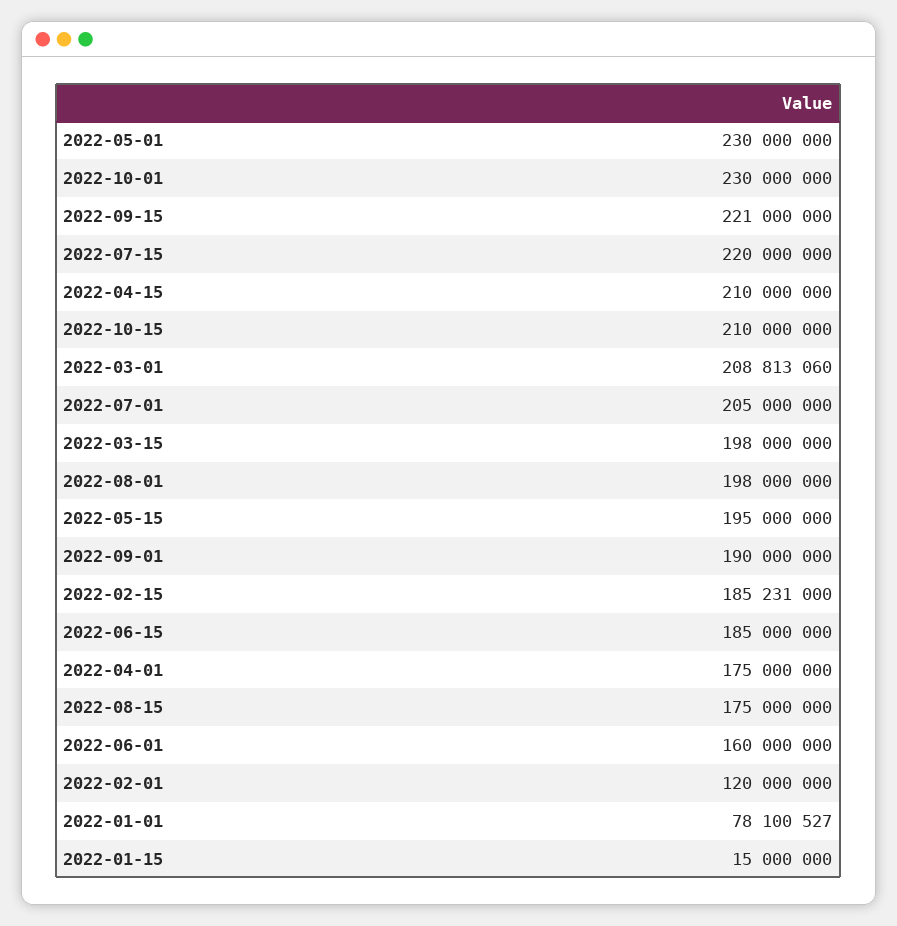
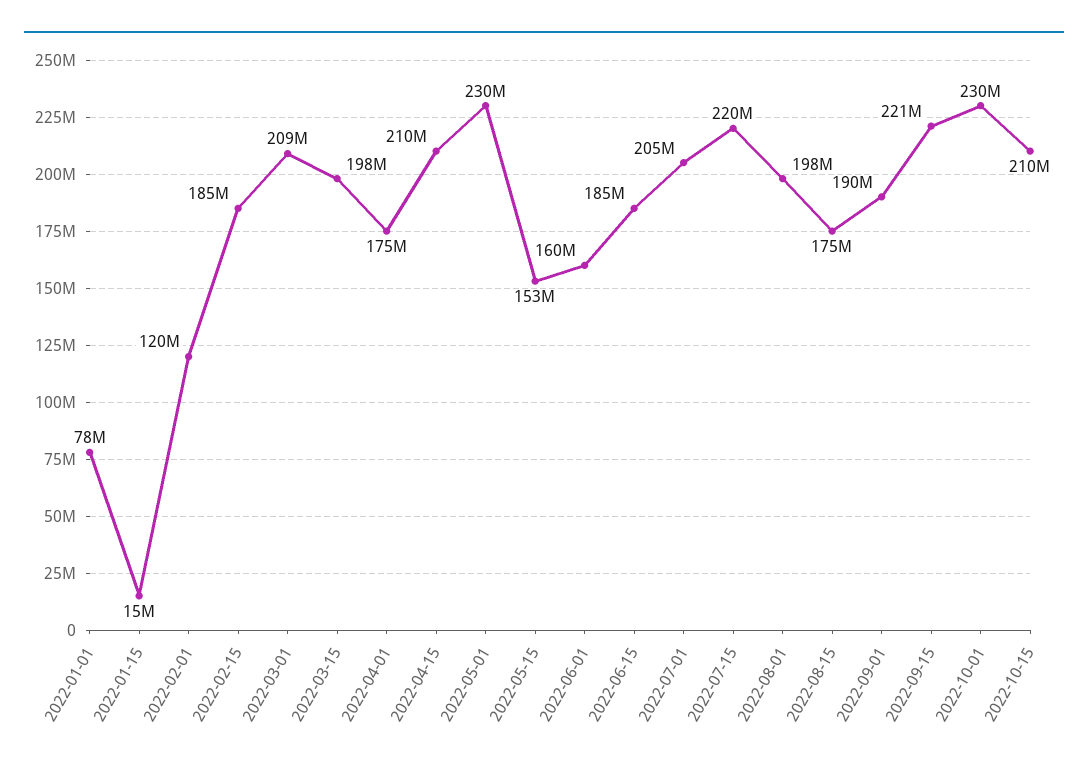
  {
    "2022-05-01": 230000000,
    "2022-10-01": 230000000,
    "2022-09-15": 221000000,
    "2022-07-15": 220000000,
    "2022-04-15": 210000000,
    "2022-10-15": 210000000,
    "2022-03-01": 208813060,
    "2022-07-01": 205000000,
    "2022-03-15": 198000000,
    "2022-08-01": 198000000,
-   "2022-05-15": 195000000,
+   "2022-05-15": 153000000,
    "2022-09-01": 190000000,
    "2022-02-15": 185231000,
    "2022-06-15": 185000000,
    "2022-04-01": 175000000,
    "2022-08-15": 175000000,
    "2022-06-01": 160000000,
    "2022-02-01": 120000000,
    "2022-01-01": 78100527,
    "2022-01-15": 15000000
  }

